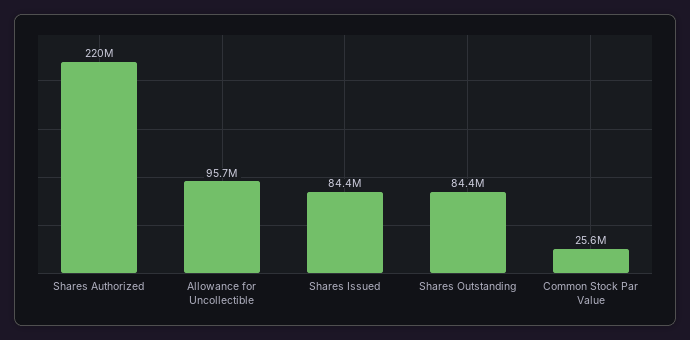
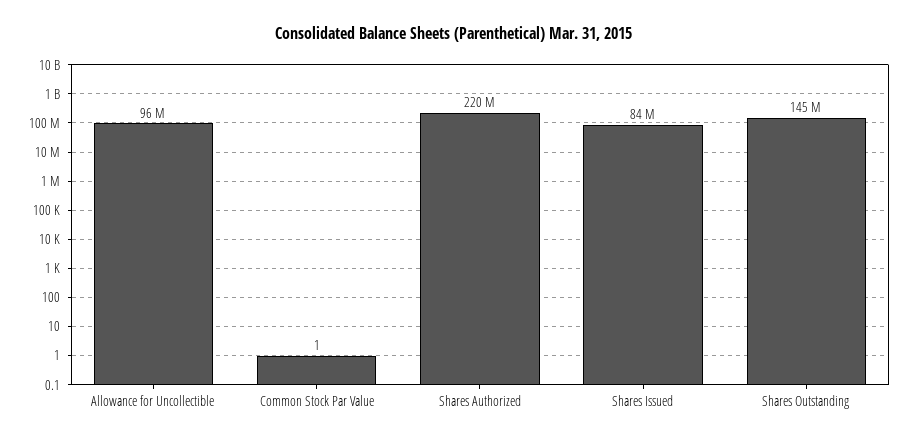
  {
    "Shares Authorized": 220000000,
    "Allowance for Uncollectible": 95700000,
    "Shares Issued": 84400000,
-   "Shares Outstanding": 84400000,
+   "Shares Outstanding": 145000000,
-   "Common Stock Par Value": 25600000
+   "Common Stock Par Value": 1
  }

